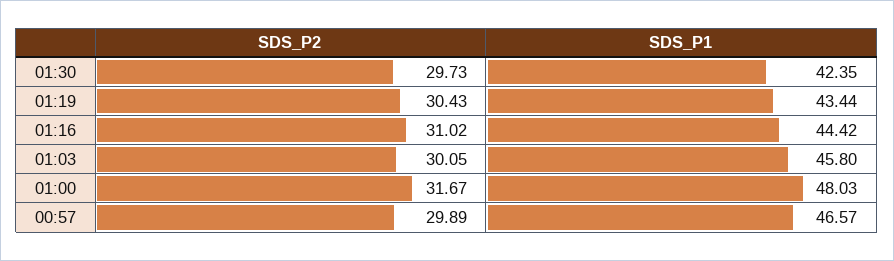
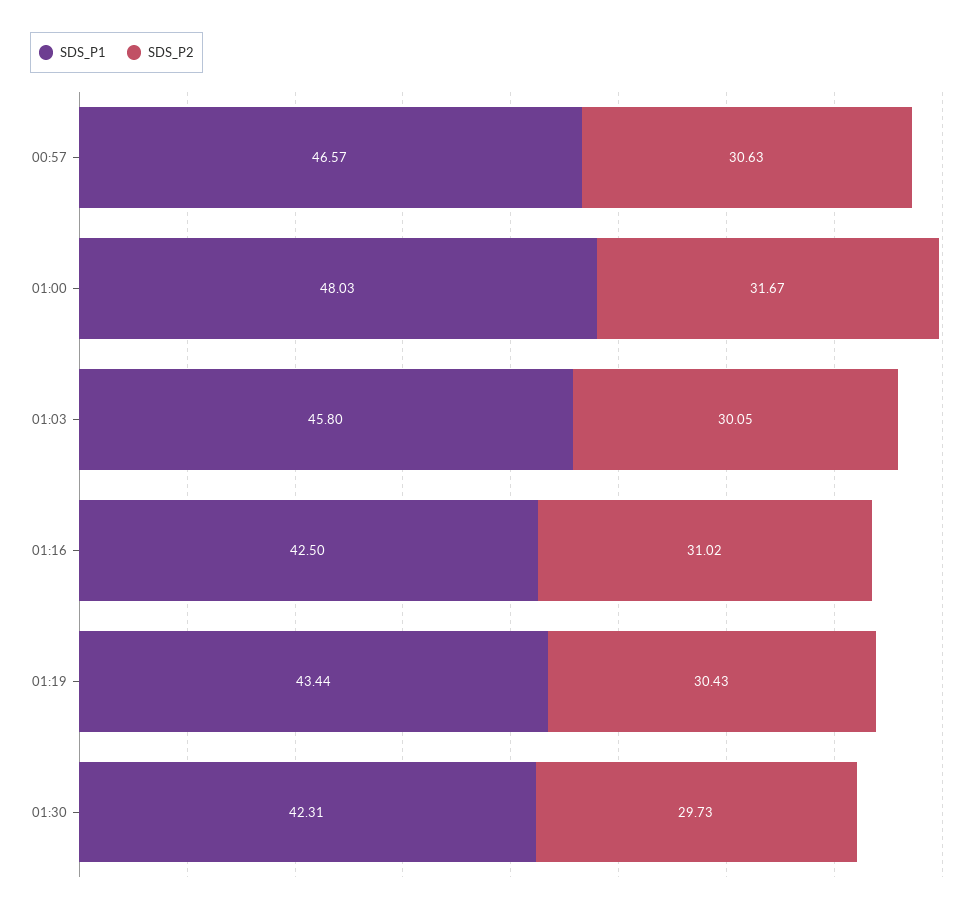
  {
    "SDS_P2": {
      "01:30": 29.73,
      "01:19": 30.43,
      "01:16": 31.02,
      "01:03": 30.05,
      "01:00": 31.67,
-     "00:57": 29.89
+     "00:57": 30.63
    },
    "SDS_P1": {
-     "01:30": 42.35,
+     "01:30": 42.31,
      "01:19": 43.44,
-     "01:16": 44.42,
+     "01:16": 42.5,
      "01:03": 45.8,
      "01:00": 48.03,
      "00:57": 46.57
    }
  }

